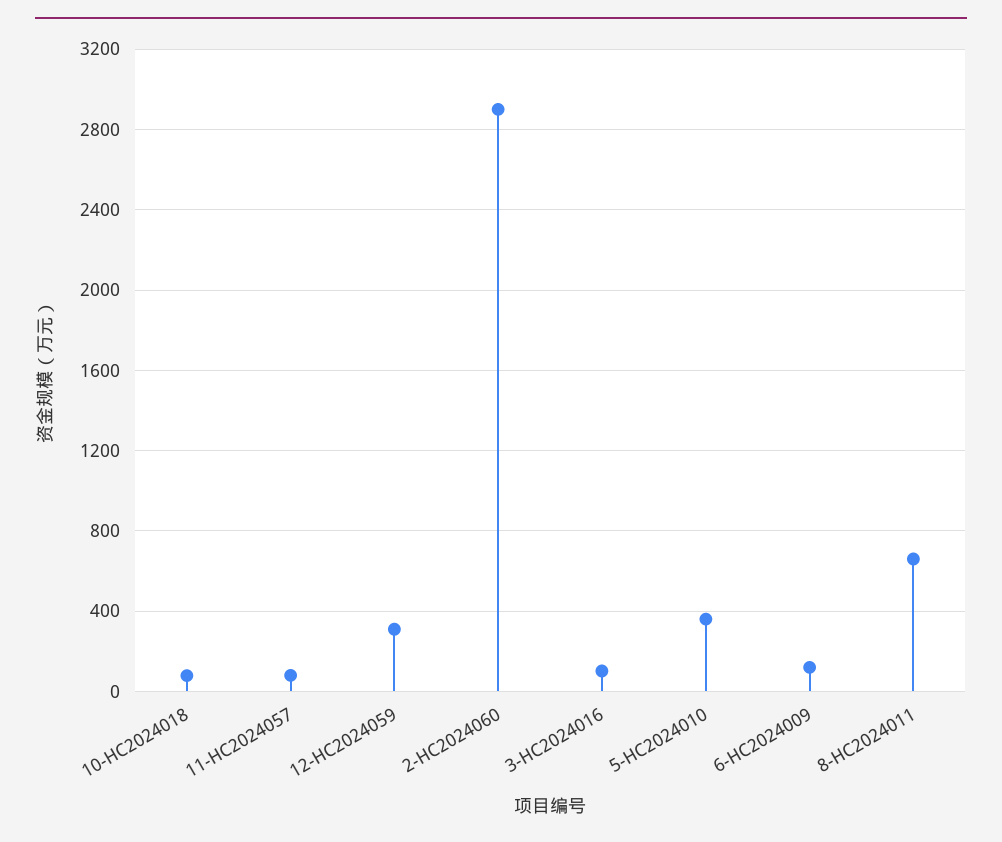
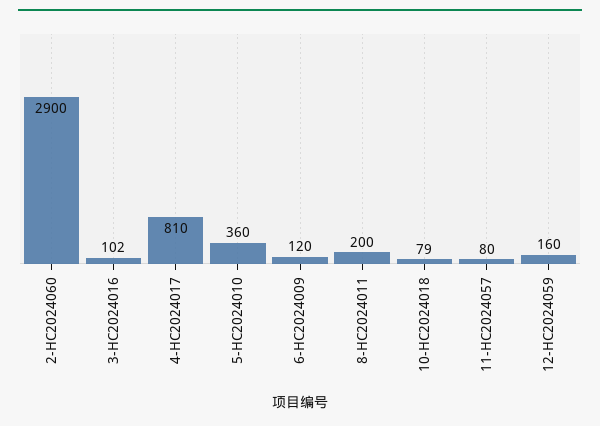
  {
    "10-HC2024018": 79,
    "11-HC2024057": 80,
-   "12-HC2024059": 300,
+   "12-HC2024059": 160,
    "2-HC2024060": 2900,
    "3-HC2024016": 102,
    "5-HC2024010": 360,
    "6-HC2024009": 120,
-   "8-HC2024011": 650
+   "8-HC2024011": 200,
+   "4-HC2024017": 810
  }

